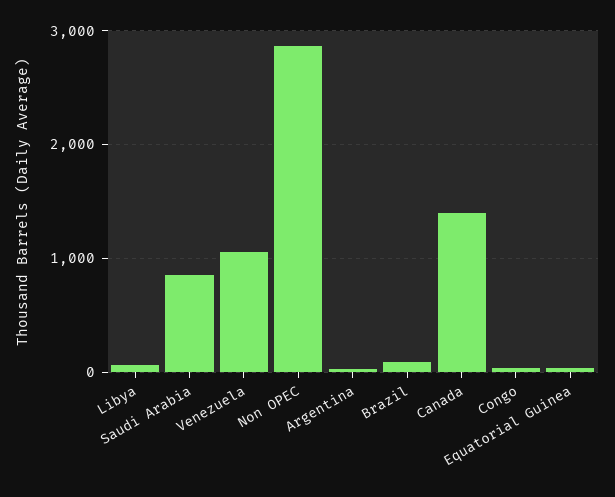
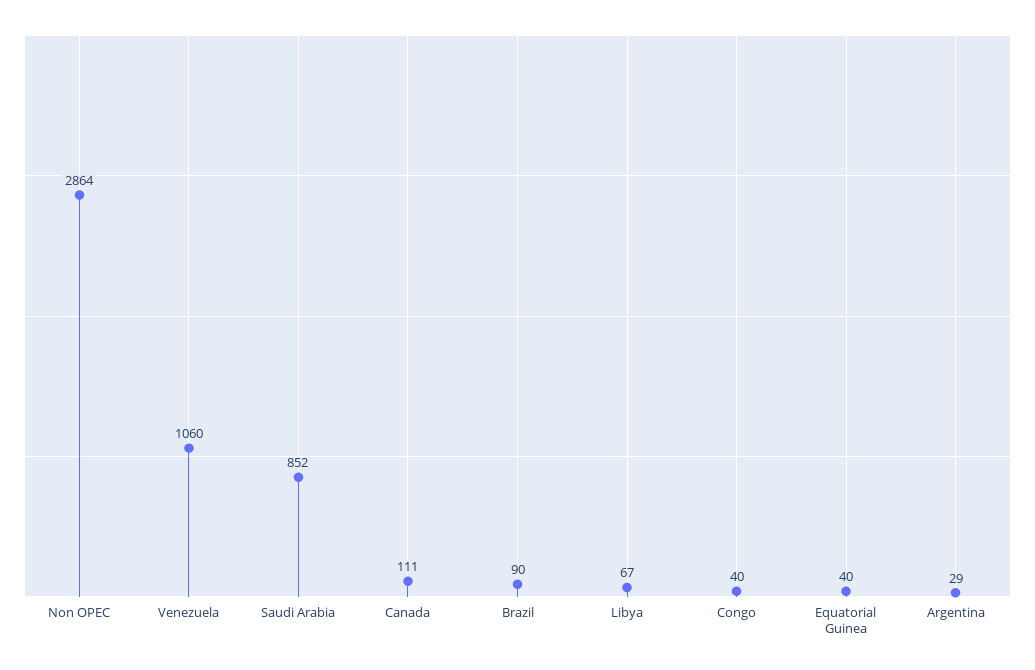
  {
    "Libya": 67,
    "Saudi Arabia": 852,
    "Venezuela": 1060,
    "Non OPEC": 2864,
    "Argentina": 29,
    "Brazil": 90,
-   "Canada": 1400,
+   "Canada": 111,
    "Congo": 40,
    "Equatorial Guinea": 40
  }

